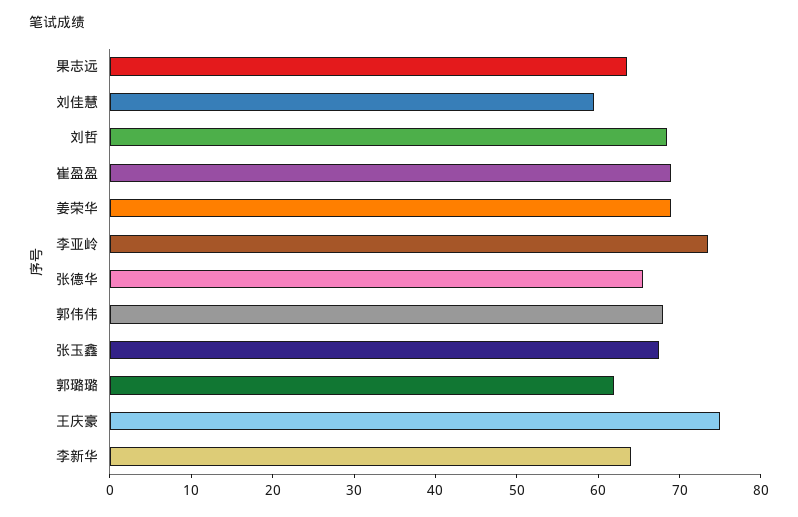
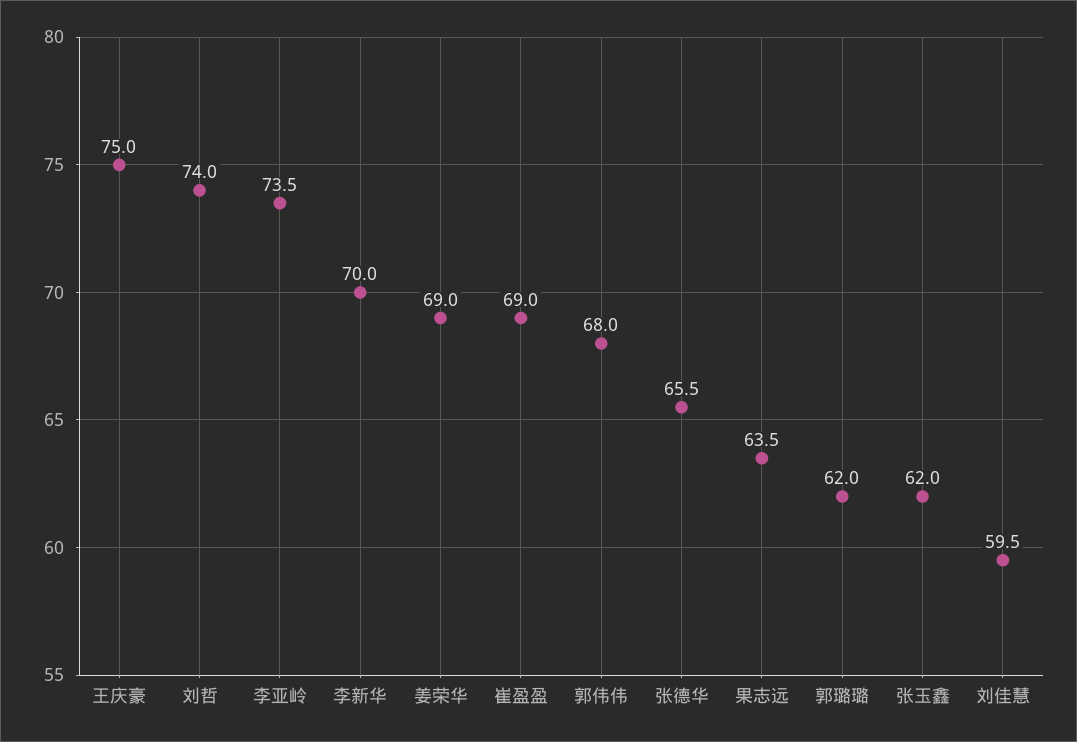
  {
    "果志远": 63.5,
    "刘佳慧": 59.5,
-   "刘哲": 68,
+   "刘哲": 74,
    "崔盈盈": 69,
    "姜荣华": 69,
    "李亚岭": 73.5,
    "张德华": 65.5,
    "郭伟伟": 68,
-   "张玉鑫": 68,
+   "张玉鑫": 62,
    "郭璐璐": 62,
    "王庆豪": 75,
-   "李新华": 64
+   "李新华": 70
  }

